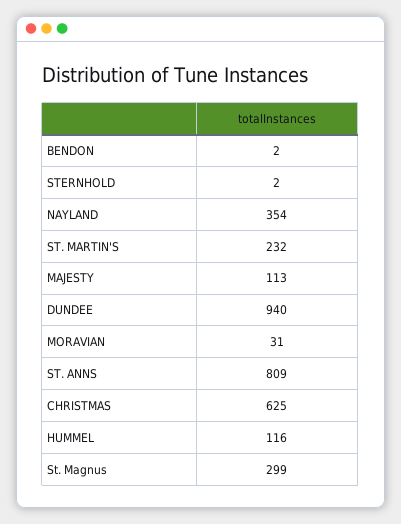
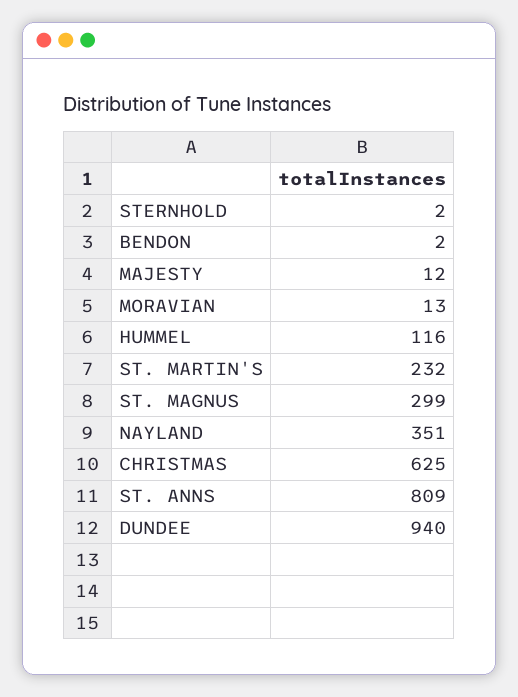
  {
    "BENDON": 2,
    "STERNHOLD": 2,
-   "NAYLAND": 354,
+   "NAYLAND": 351,
    "ST. MARTIN'S": 232,
-   "MAJESTY": 113,
+   "MAJESTY": 12,
    "DUNDEE": 940,
-   "MORAVIAN": 31,
+   "MORAVIAN": 13,
    "ST. ANNS": 809,
    "CHRISTMAS": 625,
    "HUMMEL": 116,
    "St. Magnus": 299
  }

